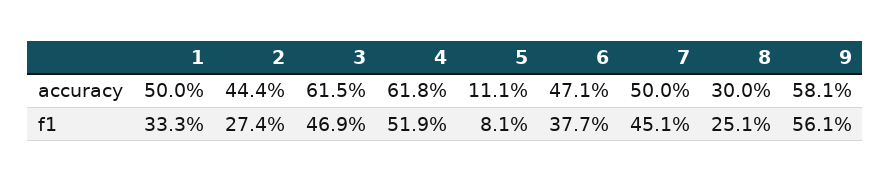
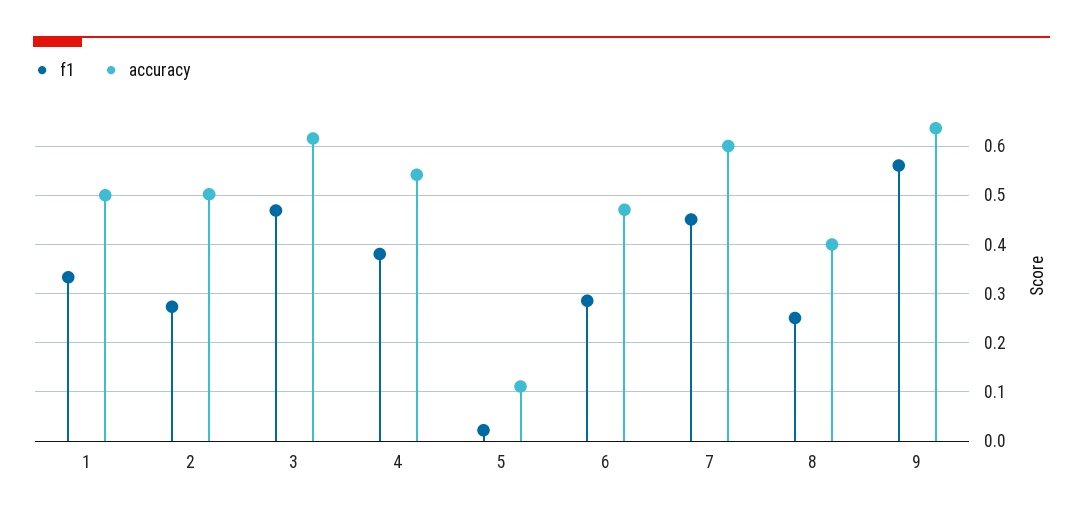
  {
    "accuracy": {
      "1": 0.5,
-     "2": 0.444,
+     "2": 0.5,
      "3": 0.615,
-     "4": 0.618,
+     "4": 0.54,
      "5": 0.111,
      "6": 0.471,
-     "7": 0.5,
+     "7": 0.6,
-     "8": 0.3,
+     "8": 0.4,
-     "9": 0.581
+     "9": 0.64
    },
    "f1": {
      "1": 0.333,
      "2": 0.274,
      "3": 0.469,
-     "4": 0.519,
+     "4": 0.38,
-     "5": 0.081,
+     "5": 0.02,
-     "6": 0.377,
+     "6": 0.28,
      "7": 0.451,
      "8": 0.251,
      "9": 0.561
    }
  }

